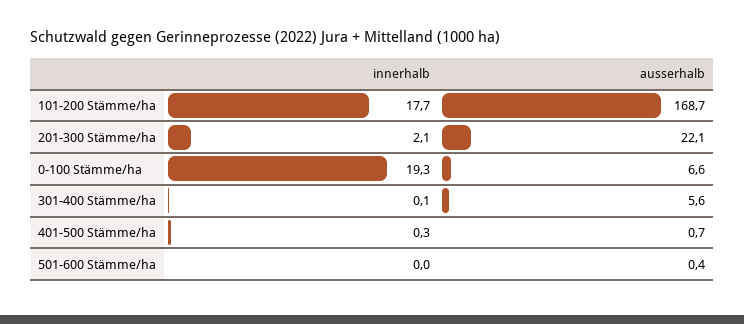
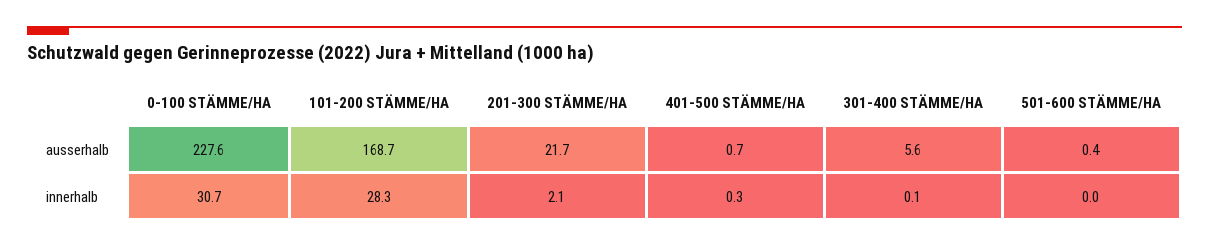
  {
    "innerhalb": {
-     "101-200 Stämme/ha": 17.7,
+     "101-200 Stämme/ha": 28.3,
      "201-300 Stämme/ha": 2.1,
-     "0-100 Stämme/ha": 19.3,
+     "0-100 Stämme/ha": 30.7,
      "301-400 Stämme/ha": 0.1,
      "401-500 Stämme/ha": 0.3,
      "501-600 Stämme/ha": 0
    },
    "ausserhalb": {
      "101-200 Stämme/ha": 168.7,
-     "201-300 Stämme/ha": 22.1,
+     "201-300 Stämme/ha": 21.7,
-     "0-100 Stämme/ha": 6.6,
+     "0-100 Stämme/ha": 227.6,
      "301-400 Stämme/ha": 5.6,
      "401-500 Stämme/ha": 0.7,
      "501-600 Stämme/ha": 0.4
    }
  }

